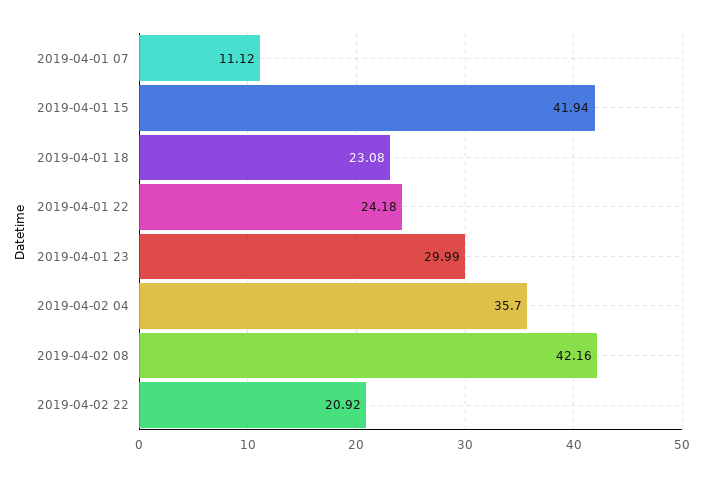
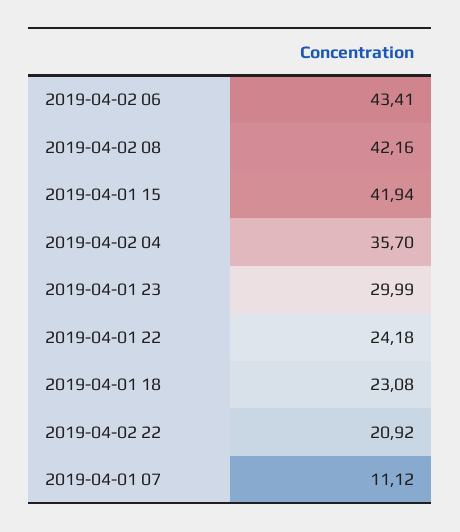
  {
    "2019-04-01 07": 11.12,
    "2019-04-01 15": 41.94,
    "2019-04-01 18": 23.08,
    "2019-04-01 22": 24.18,
    "2019-04-01 23": 29.99,
    "2019-04-02 04": 35.7,
    "2019-04-02 08": 42.16,
-   "2019-04-02 22": 20.92
+   "2019-04-02 22": 20.92,
+   "2019-04-02 06": 43.41
  }

